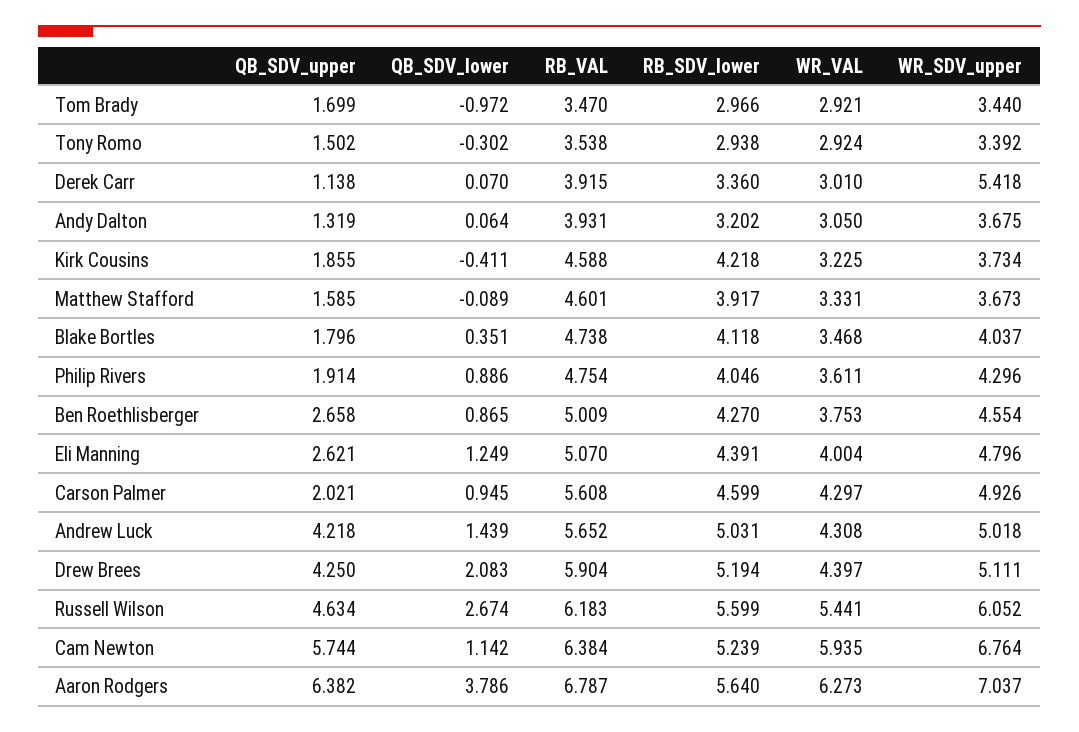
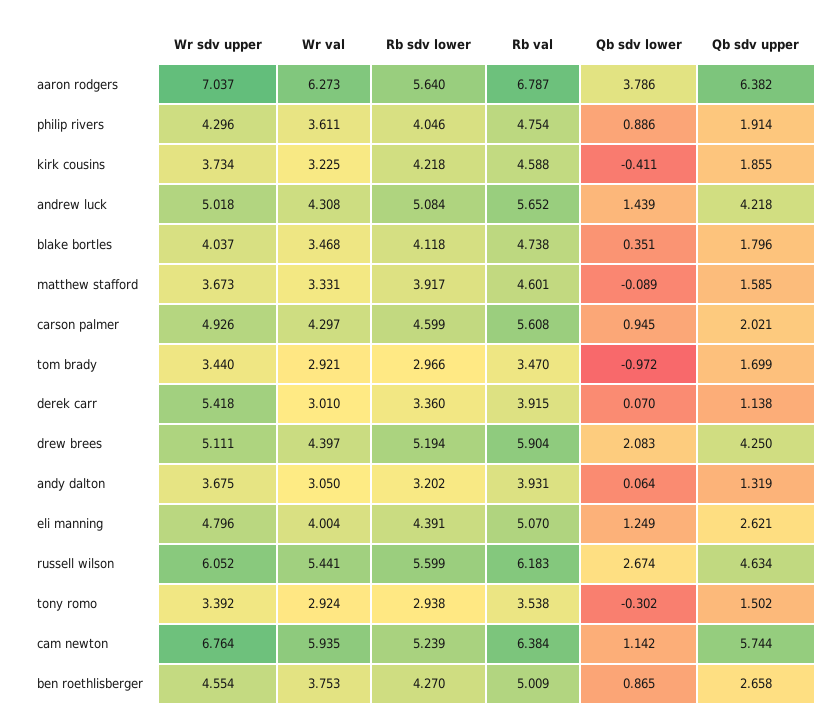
  {
    "QB_SDV_upper": {
      "Tom Brady": 1.699,
      "Tony Romo": 1.502,
      "Derek Carr": 1.138,
      "Andy Dalton": 1.319,
      "Kirk Cousins": 1.855,
      "Matthew Stafford": 1.585,
      "Blake Bortles": 1.796,
      "Philip Rivers": 1.914,
      "Ben Roethlisberger": 2.658,
      "Eli Manning": 2.621,
      "Carson Palmer": 2.021,
      "Andrew Luck": 4.218,
      "Drew Brees": 4.25,
      "Russell Wilson": 4.634,
      "Cam Newton": 5.744,
      "Aaron Rodgers": 6.382
    },
    "QB_SDV_lower": {
      "Tom Brady": -0.972,
      "Tony Romo": -0.302,
      "Derek Carr": 0.07,
      "Andy Dalton": 0.064,
      "Kirk Cousins": -0.411,
      "Matthew Stafford": -0.089,
      "Blake Bortles": 0.351,
      "Philip Rivers": 0.886,
      "Ben Roethlisberger": 0.865,
      "Eli Manning": 1.249,
      "Carson Palmer": 0.945,
      "Andrew Luck": 1.439,
      "Drew Brees": 2.083,
      "Russell Wilson": 2.674,
      "Cam Newton": 1.142,
      "Aaron Rodgers": 3.786
    },
    "RB_VAL": {
      "Tom Brady": 3.47,
      "Tony Romo": 3.538,
      "Derek Carr": 3.915,
      "Andy Dalton": 3.931,
      "Kirk Cousins": 4.588,
      "Matthew Stafford": 4.601,
      "Blake Bortles": 4.738,
      "Philip Rivers": 4.754,
      "Ben Roethlisberger": 5.009,
      "Eli Manning": 5.07,
      "Carson Palmer": 5.608,
      "Andrew Luck": 5.652,
      "Drew Brees": 5.904,
      "Russell Wilson": 6.183,
      "Cam Newton": 6.384,
      "Aaron Rodgers": 6.787
    },
    "RB_SDV_lower": {
      "Tom Brady": 2.966,
      "Tony Romo": 2.938,
      "Derek Carr": 3.36,
      "Andy Dalton": 3.202,
      "Kirk Cousins": 4.218,
      "Matthew Stafford": 3.917,
      "Blake Bortles": 4.118,
      "Philip Rivers": 4.046,
      "Ben Roethlisberger": 4.27,
      "Eli Manning": 4.391,
      "Carson Palmer": 4.599,
-     "Andrew Luck": 5.031,
+     "Andrew Luck": 5.084,
      "Drew Brees": 5.194,
      "Russell Wilson": 5.599,
      "Cam Newton": 5.239,
      "Aaron Rodgers": 5.64
    },
    "WR_VAL": {
      "Tom Brady": 2.921,
      "Tony Romo": 2.924,
      "Derek Carr": 3.01,
      "Andy Dalton": 3.05,
      "Kirk Cousins": 3.225,
      "Matthew Stafford": 3.331,
      "Blake Bortles": 3.468,
      "Philip Rivers": 3.611,
      "Ben Roethlisberger": 3.753,
      "Eli Manning": 4.004,
      "Carson Palmer": 4.297,
      "Andrew Luck": 4.308,
      "Drew Brees": 4.397,
      "Russell Wilson": 5.441,
      "Cam Newton": 5.935,
      "Aaron Rodgers": 6.273
    },
    "WR_SDV_upper": {
      "Tom Brady": 3.44,
      "Tony Romo": 3.392,
      "Derek Carr": 5.418,
      "Andy Dalton": 3.675,
      "Kirk Cousins": 3.734,
      "Matthew Stafford": 3.673,
      "Blake Bortles": 4.037,
      "Philip Rivers": 4.296,
      "Ben Roethlisberger": 4.554,
      "Eli Manning": 4.796,
      "Carson Palmer": 4.926,
      "Andrew Luck": 5.018,
      "Drew Brees": 5.111,
      "Russell Wilson": 6.052,
      "Cam Newton": 6.764,
      "Aaron Rodgers": 7.037
    }
  }

